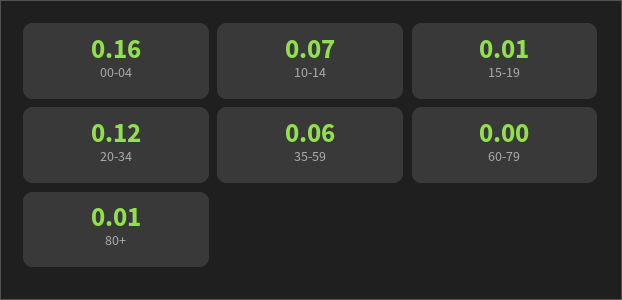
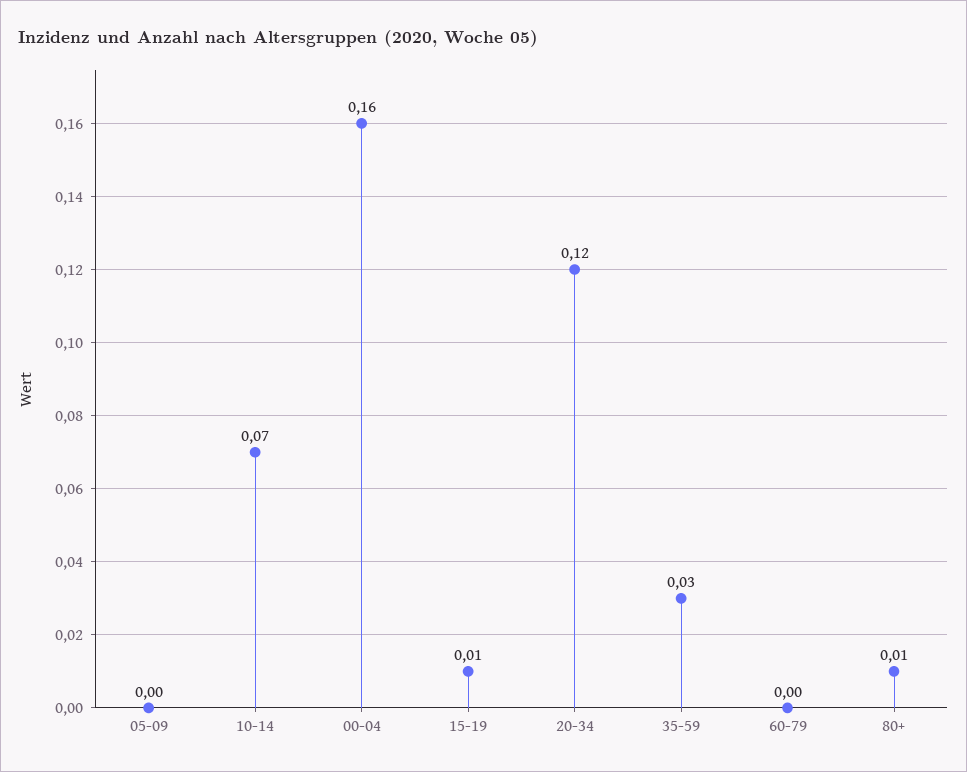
  {
    "00-04": 0.16,
    "10-14": 0.07,
    "15-19": 0.01,
    "20-34": 0.12,
-   "35-59": 0.06,
+   "35-59": 0.03,
    "60-79": 0,
-   "80+": 0.01
+   "80+": 0.01,
+   "05-09": 0
  }

